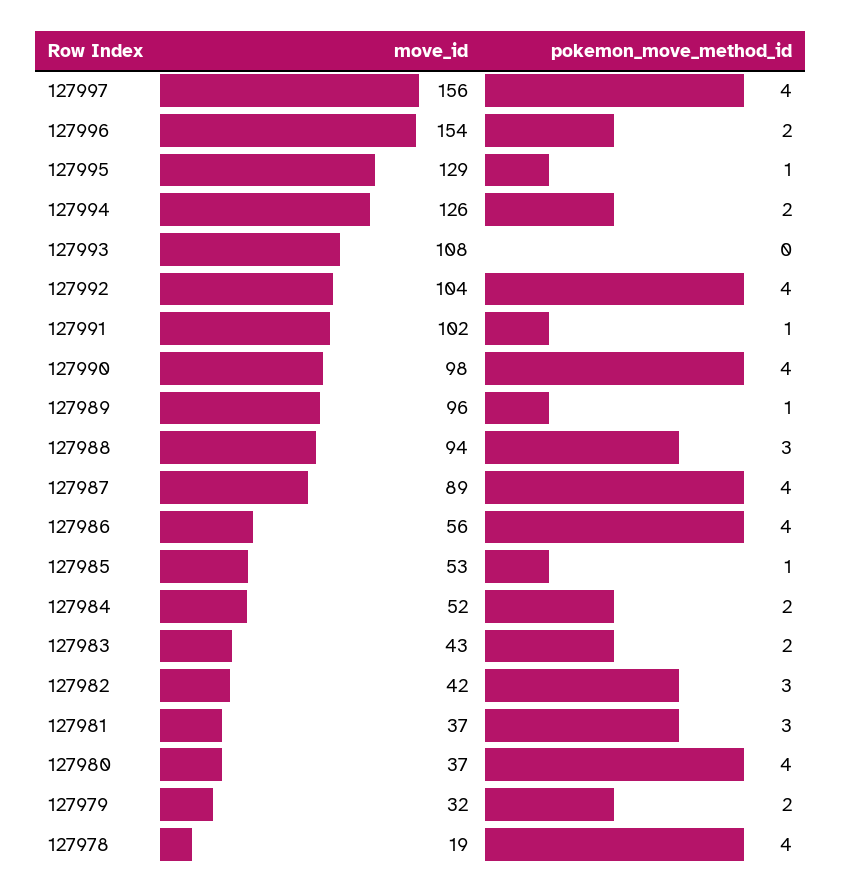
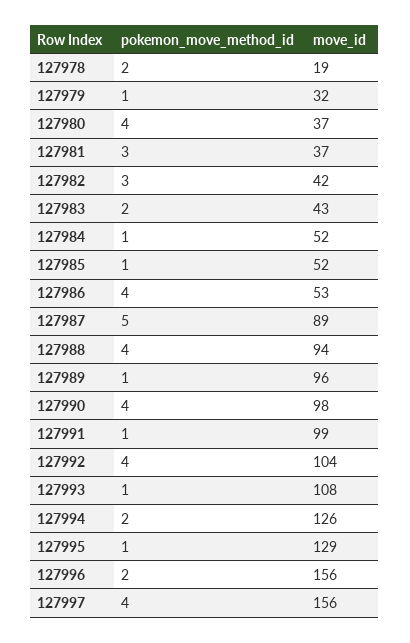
  {
    "move_id": {
      "127997": 156,
-     "127996": 154,
+     "127996": 156,
      "127995": 129,
      "127994": 126,
      "127993": 108,
      "127992": 104,
-     "127991": 102,
+     "127991": 99,
      "127990": 98,
      "127989": 96,
      "127988": 94,
      "127987": 89,
-     "127986": 56,
+     "127986": 53,
-     "127985": 53,
+     "127985": 52,
      "127984": 52,
      "127983": 43,
      "127982": 42,
      "127981": 37,
      "127980": 37,
      "127979": 32,
      "127978": 19
    },
    "pokemon_move_method_id": {
      "127997": 4,
      "127996": 2,
      "127995": 1,
      "127994": 2,
-     "127993": 0,
+     "127993": 1,
      "127992": 4,
      "127991": 1,
      "127990": 4,
      "127989": 1,
-     "127988": 3,
+     "127988": 4,
-     "127987": 4,
+     "127987": 5,
      "127986": 4,
      "127985": 1,
-     "127984": 2,
+     "127984": 1,
      "127983": 2,
      "127982": 3,
      "127981": 3,
      "127980": 4,
-     "127979": 2,
+     "127979": 1,
-     "127978": 4
+     "127978": 2
    }
  }

